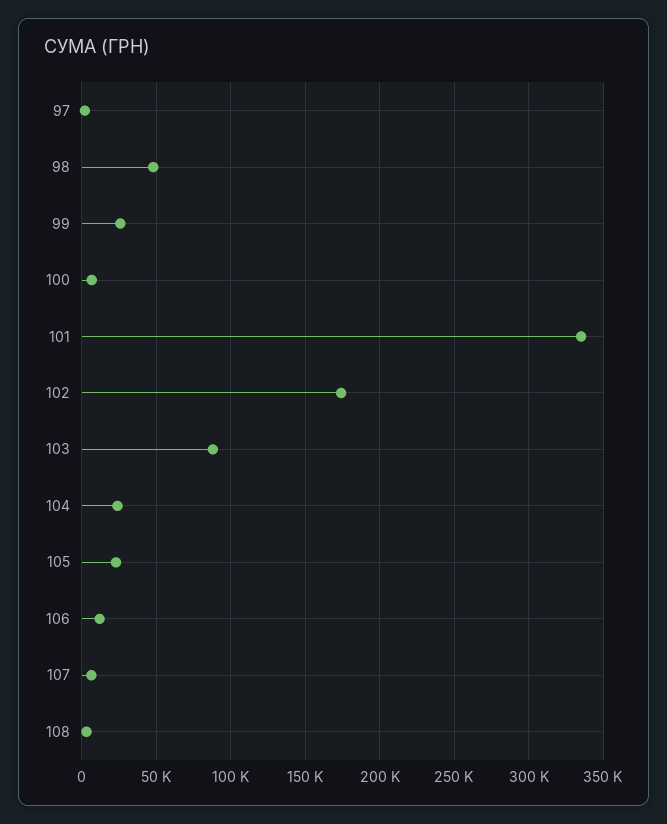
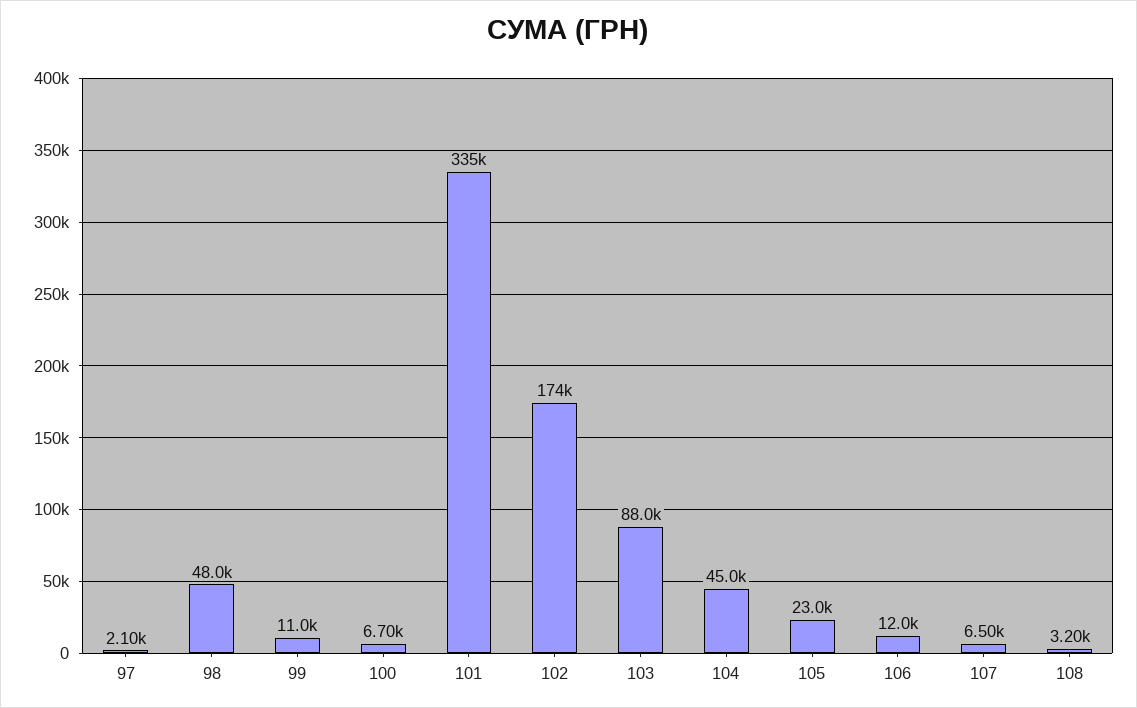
  {
    "97": 2100,
    "98": 48000,
-   "99": 25000,
+   "99": 11000,
    "100": 6700,
    "101": 335000,
    "102": 174000,
    "103": 88000,
-   "104": 25000,
+   "104": 45000,
    "105": 23000,
    "106": 12000,
    "107": 6500,
    "108": 3200
  }

